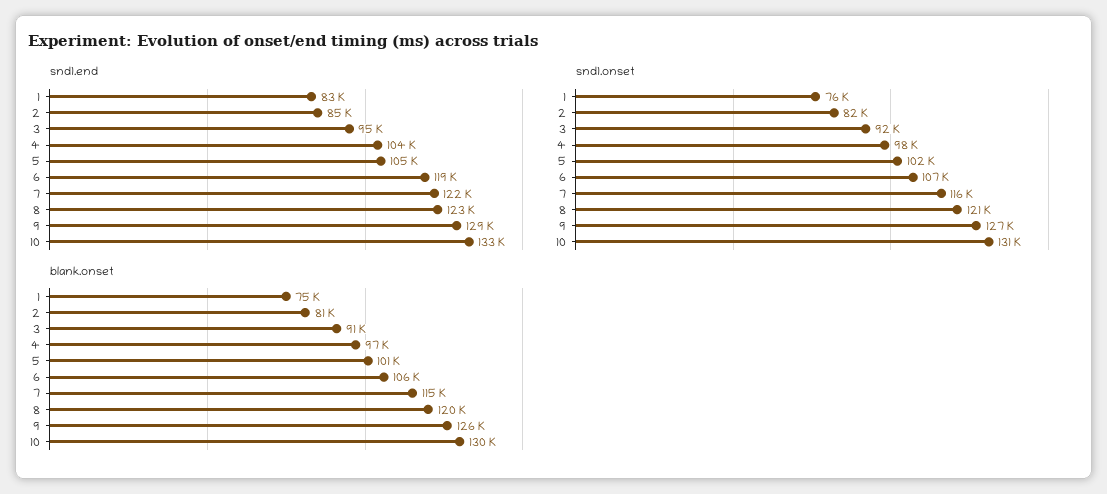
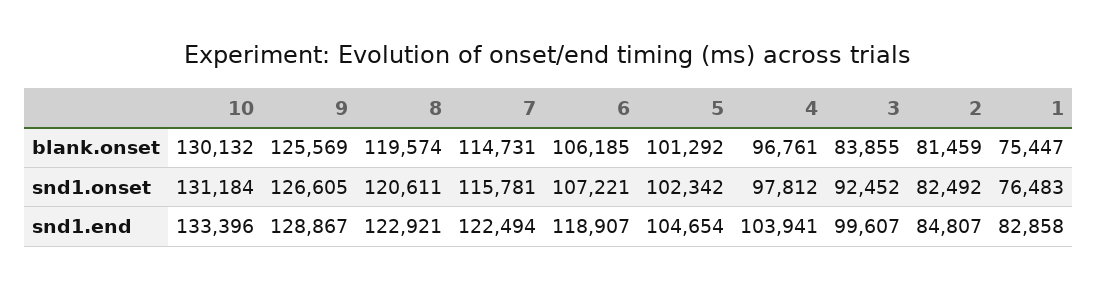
  {
    "snd1.end": {
      "1": 82858,
      "2": 84807,
-     "3": 95000,
+     "3": 99607,
      "4": 103941,
      "5": 104654,
      "6": 118907,
      "7": 122494,
      "8": 122921,
      "9": 128867,
      "10": 133396
    },
    "snd1.onset": {
      "1": 76483,
      "2": 82492,
      "3": 92452,
      "4": 97812,
      "5": 102342,
      "6": 107221,
      "7": 115781,
      "8": 120611,
      "9": 126605,
      "10": 131184
    },
    "blank.onset": {
      "1": 75447,
      "2": 81459,
-     "3": 91000,
+     "3": 83855,
      "4": 96761,
      "5": 101292,
      "6": 106185,
      "7": 114731,
      "8": 119574,
      "9": 125569,
      "10": 130132
    }
  }

